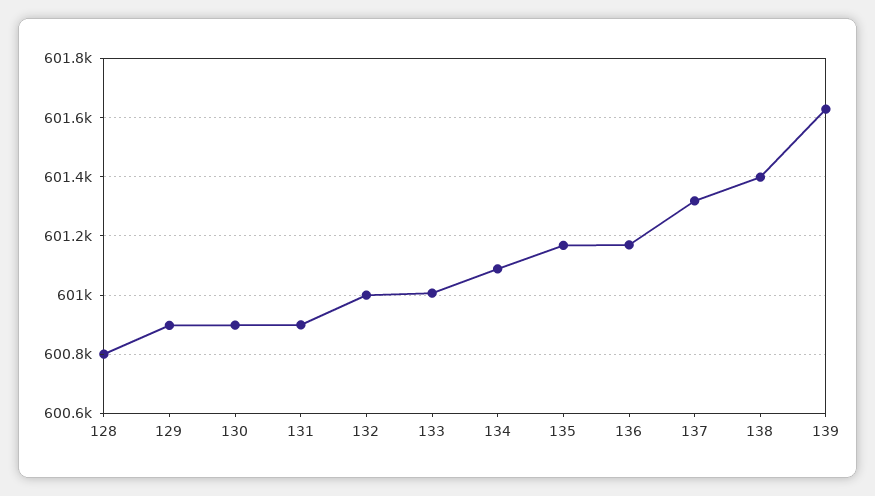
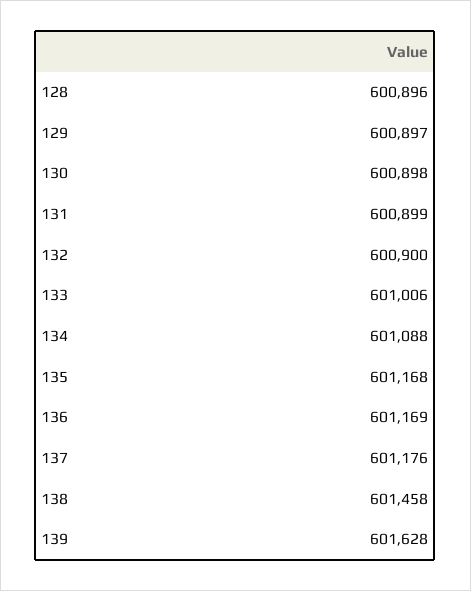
  {
-   "128": 600800,
+   "128": 600896,
    "129": 600897,
    "130": 600898,
    "131": 600899,
-   "132": 601000,
+   "132": 600900,
    "133": 601006,
    "134": 601088,
    "135": 601168,
    "136": 601169,
-   "137": 601325,
+   "137": 601176,
-   "138": 601400,
+   "138": 601458,
    "139": 601628
  }

